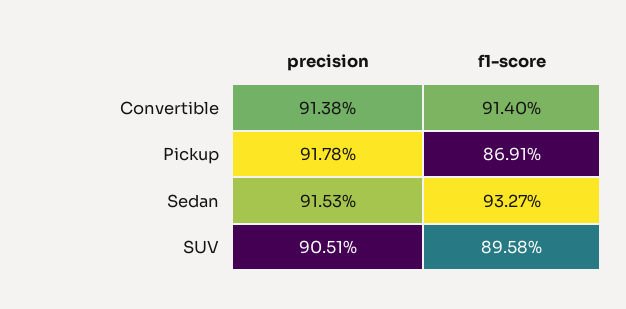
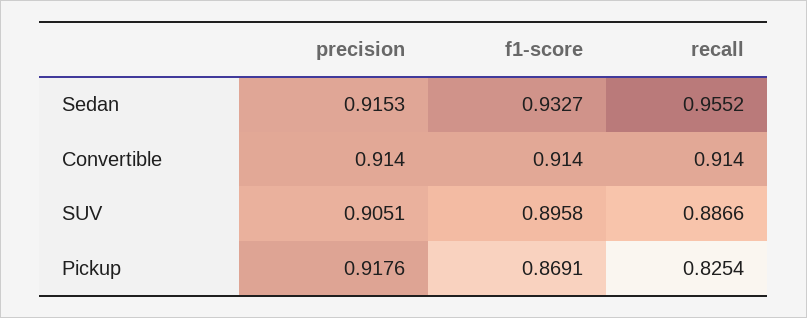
  {
    "precision": {
-     "Convertible": 0.9138,
+     "Convertible": 0.914,
-     "Pickup": 0.9178,
+     "Pickup": 0.9176,
      "Sedan": 0.9153,
      "SUV": 0.9051
    },
    "f1-score": {
      "Convertible": 0.914,
      "Pickup": 0.8691,
      "Sedan": 0.9327,
      "SUV": 0.8958
-   }
+   },
+   "recall": {
+     "Sedan": 0.9552,
+     "Convertible": 0.914,
+     "SUV": 0.8866,
+     "Pickup": 0.8254
+   }
  }

